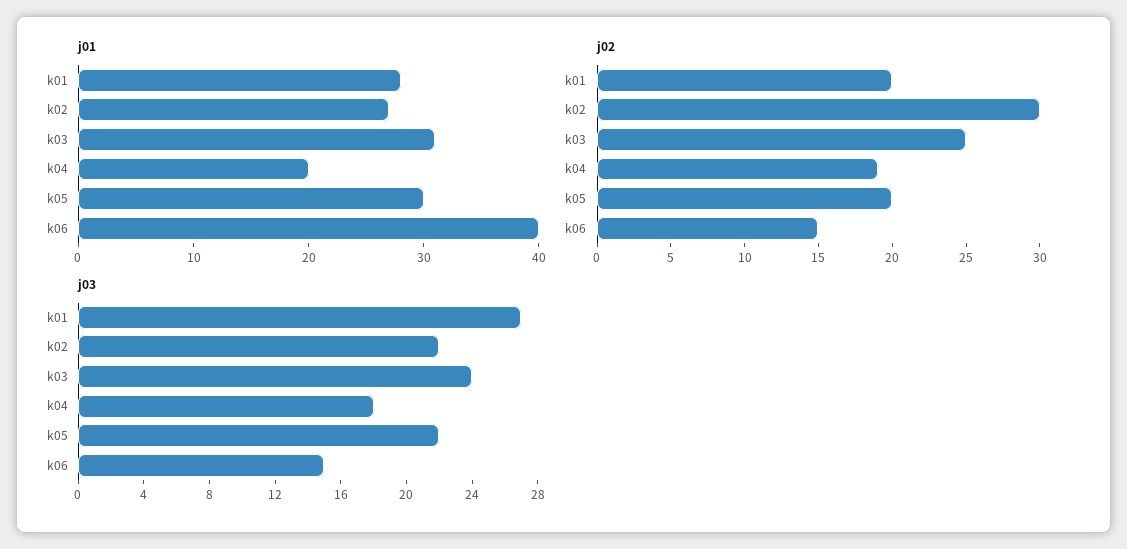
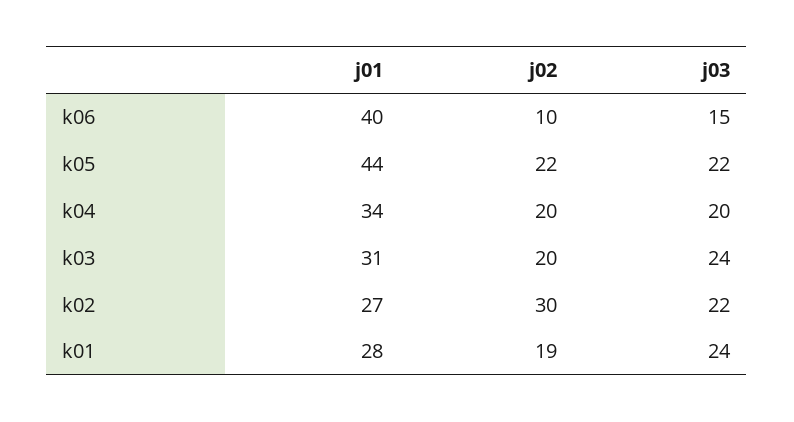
  {
    "j01": {
      "k01": 28,
      "k02": 27,
      "k03": 31,
-     "k04": 20,
+     "k04": 34,
-     "k05": 30,
+     "k05": 44,
      "k06": 40
    },
    "j02": {
-     "k01": 20,
+     "k01": 19,
      "k02": 30,
-     "k03": 25,
+     "k03": 20,
-     "k04": 19,
+     "k04": 20,
-     "k05": 20,
+     "k05": 22,
-     "k06": 15
+     "k06": 10
    },
    "j03": {
-     "k01": 27,
+     "k01": 24,
      "k02": 22,
      "k03": 24,
-     "k04": 18,
+     "k04": 20,
      "k05": 22,
      "k06": 15
    }
  }

